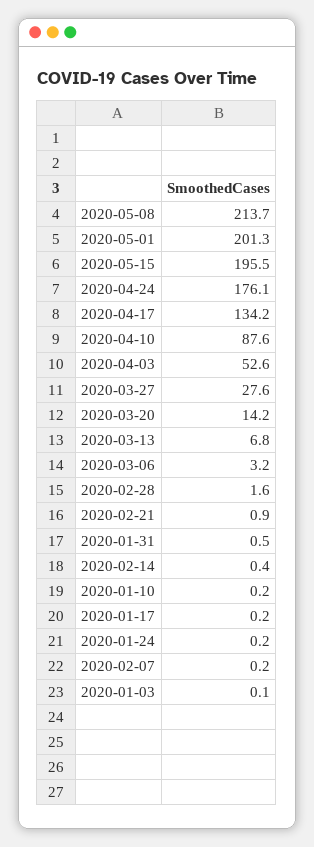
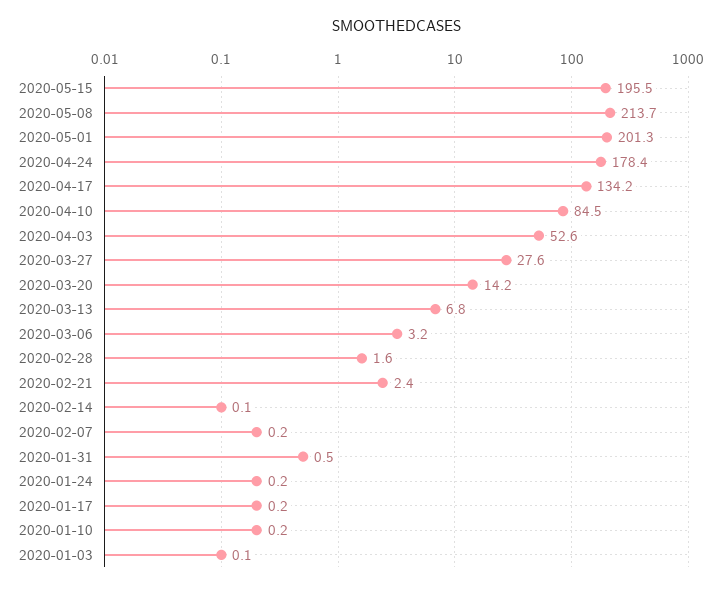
  {
    "2020-05-08": 213.7,
    "2020-05-01": 201.3,
    "2020-05-15": 195.5,
-   "2020-04-24": 176.1,
+   "2020-04-24": 178.4,
    "2020-04-17": 134.2,
-   "2020-04-10": 87.6,
+   "2020-04-10": 84.5,
    "2020-04-03": 52.6,
    "2020-03-27": 27.6,
    "2020-03-20": 14.2,
    "2020-03-13": 6.8,
    "2020-03-06": 3.2,
    "2020-02-28": 1.6,
-   "2020-02-21": 0.9,
+   "2020-02-21": 2.4,
    "2020-01-31": 0.5,
-   "2020-02-14": 0.4,
+   "2020-02-14": 0.1,
    "2020-01-10": 0.2,
    "2020-01-17": 0.2,
    "2020-01-24": 0.2,
    "2020-02-07": 0.2,
    "2020-01-03": 0.1
  }

